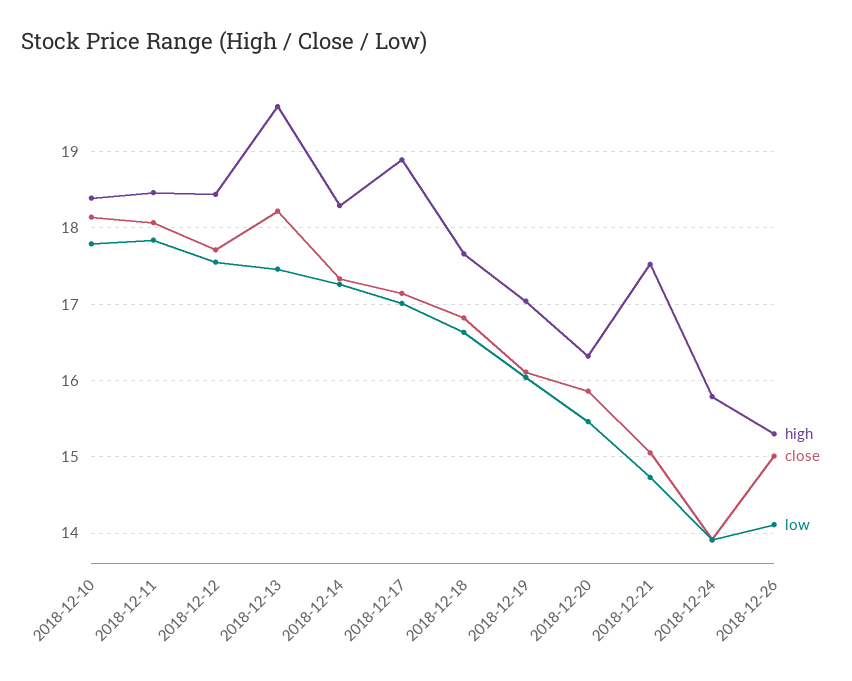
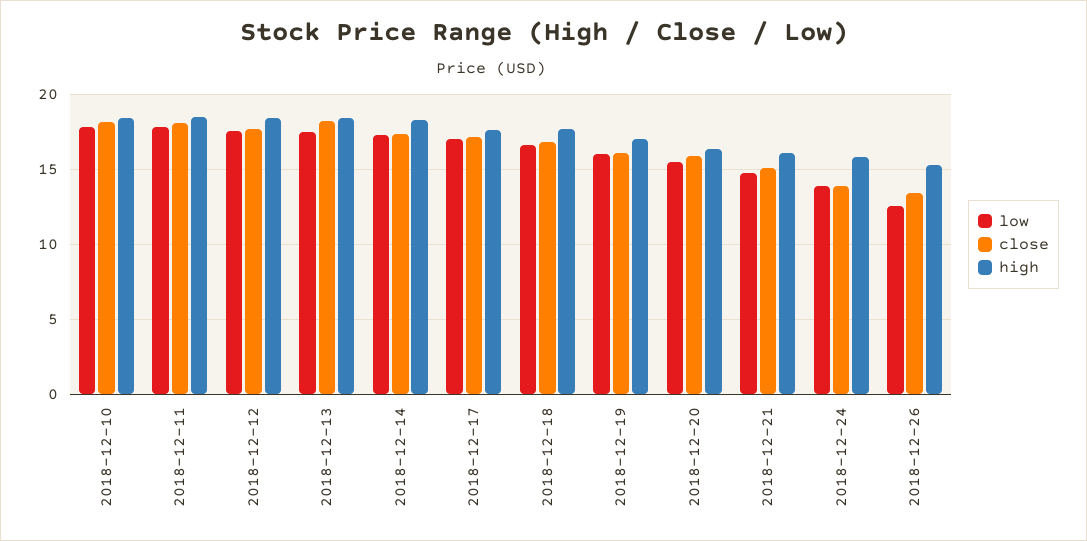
  {
    "high": {
      "2018-12-10": 18.4,
      "2018-12-11": 18.5,
      "2018-12-12": 18.4,
-     "2018-12-13": 19.6,
+     "2018-12-13": 18.5,
      "2018-12-14": 18.3,
-     "2018-12-17": 18.9,
+     "2018-12-17": 17.5,
      "2018-12-18": 17.7,
      "2018-12-19": 17,
      "2018-12-20": 16.3,
-     "2018-12-21": 17.5,
+     "2018-12-21": 16,
      "2018-12-24": 15.8,
      "2018-12-26": 15.3
    },
    "close": {
      "2018-12-10": 18.1,
      "2018-12-11": 18.1,
      "2018-12-12": 17.7,
      "2018-12-13": 18.2,
      "2018-12-14": 17.3,
      "2018-12-17": 17.1,
      "2018-12-18": 16.8,
      "2018-12-19": 16.1,
      "2018-12-20": 15.9,
      "2018-12-21": 15.1,
      "2018-12-24": 13.9,
-     "2018-12-26": 15
+     "2018-12-26": 13.5
    },
    "low": {
      "2018-12-10": 17.8,
      "2018-12-11": 17.8,
      "2018-12-12": 17.6,
      "2018-12-13": 17.5,
      "2018-12-14": 17.3,
      "2018-12-17": 17,
      "2018-12-18": 16.6,
      "2018-12-19": 16,
      "2018-12-20": 15.5,
      "2018-12-21": 14.7,
      "2018-12-24": 13.9,
-     "2018-12-26": 14.1
+     "2018-12-26": 12.5
    }
  }

